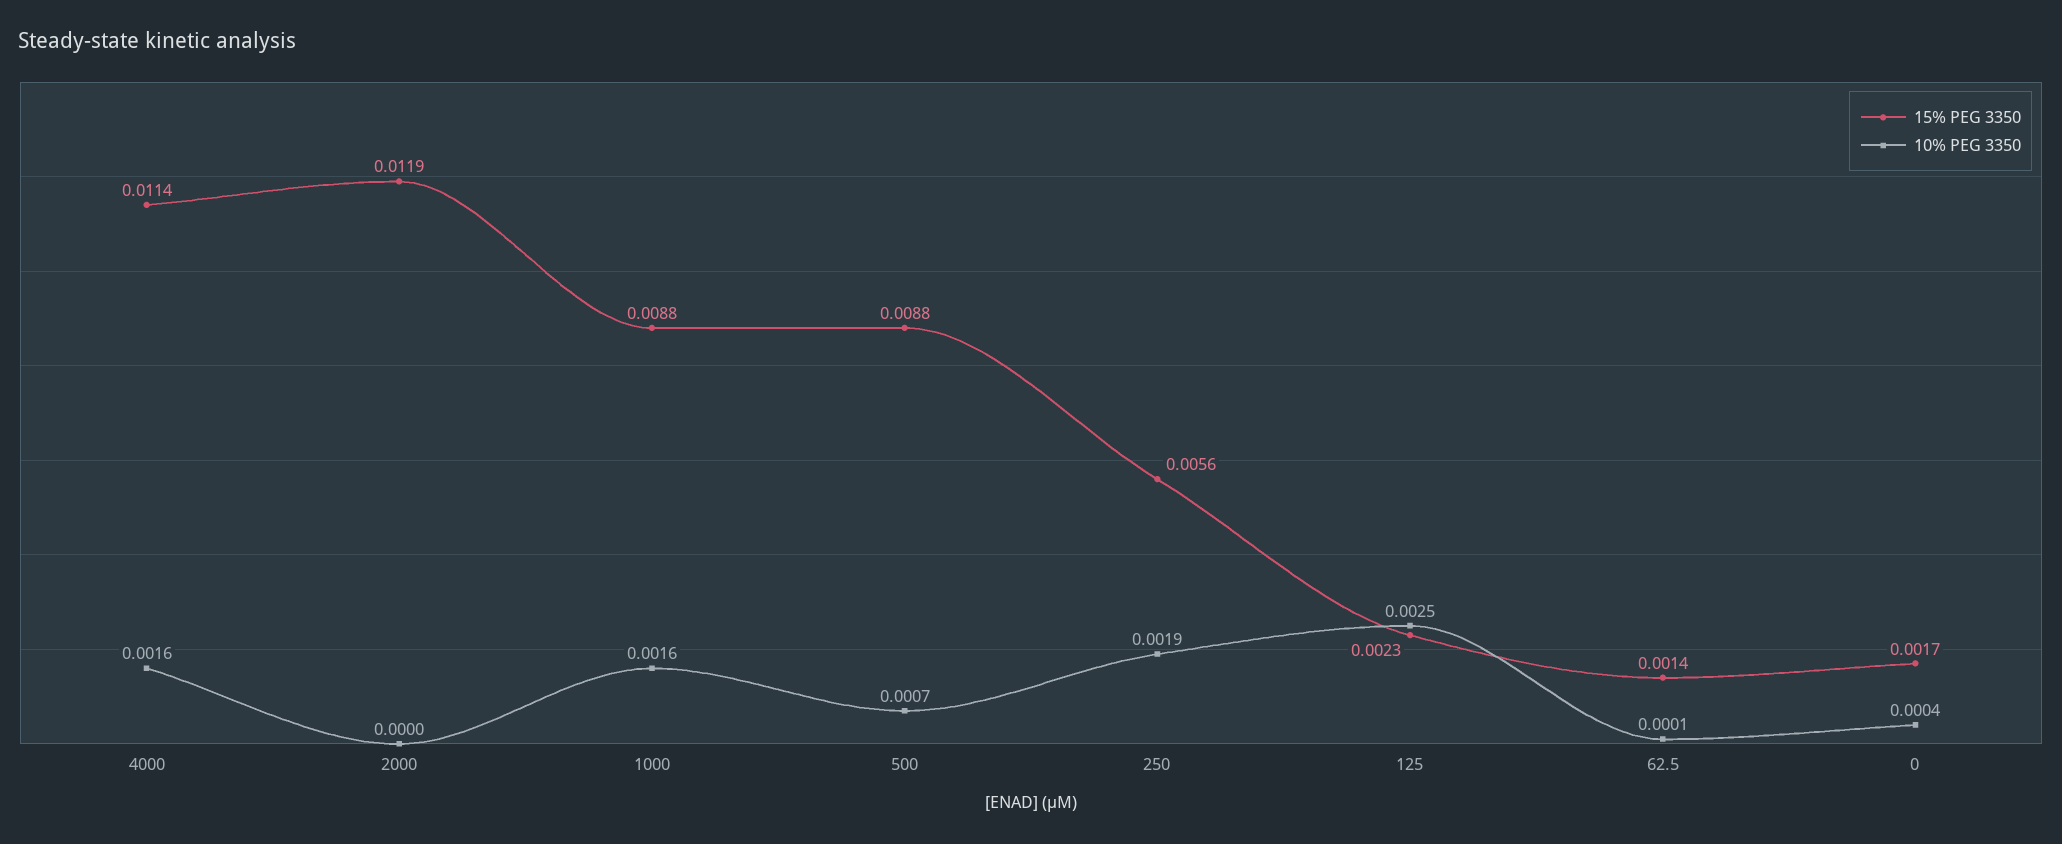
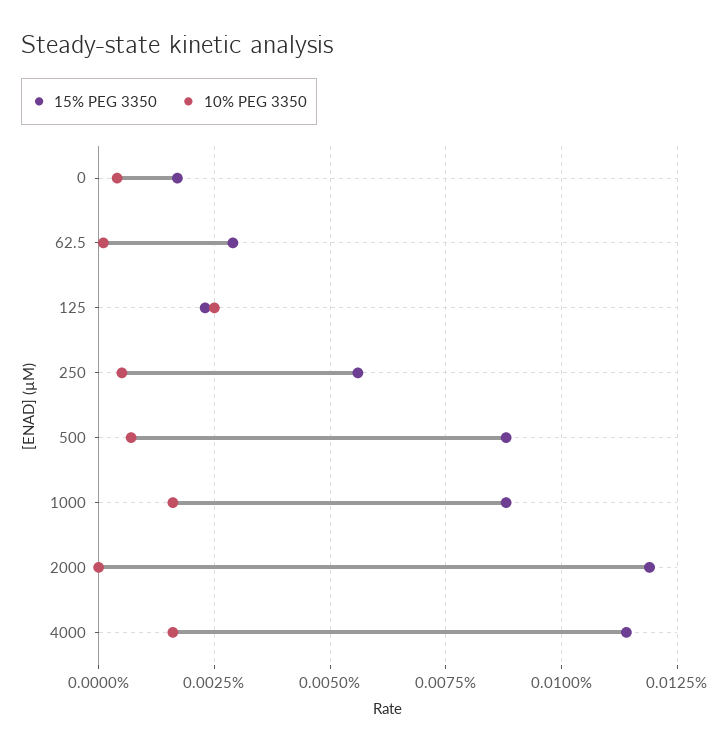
  {
    "15% PEG 3350": {
      "4000": 0.0114,
      "2000": 0.0119,
      "1000": 0.0088,
      "500": 0.0088,
      "250": 0.0056,
      "125": 0.0023,
-     "62.5": 0.0014,
+     "62.5": 0.003,
      "0": 0.0017
    },
    "10% PEG 3350": {
      "4000": 0.0016,
      "2000": 0,
      "1000": 0.0016,
      "500": 0.0007,
-     "250": 0.0019,
+     "250": 0.0005,
      "125": 0.0025,
      "62.5": 0.0001,
      "0": 0.0004
    }
  }

